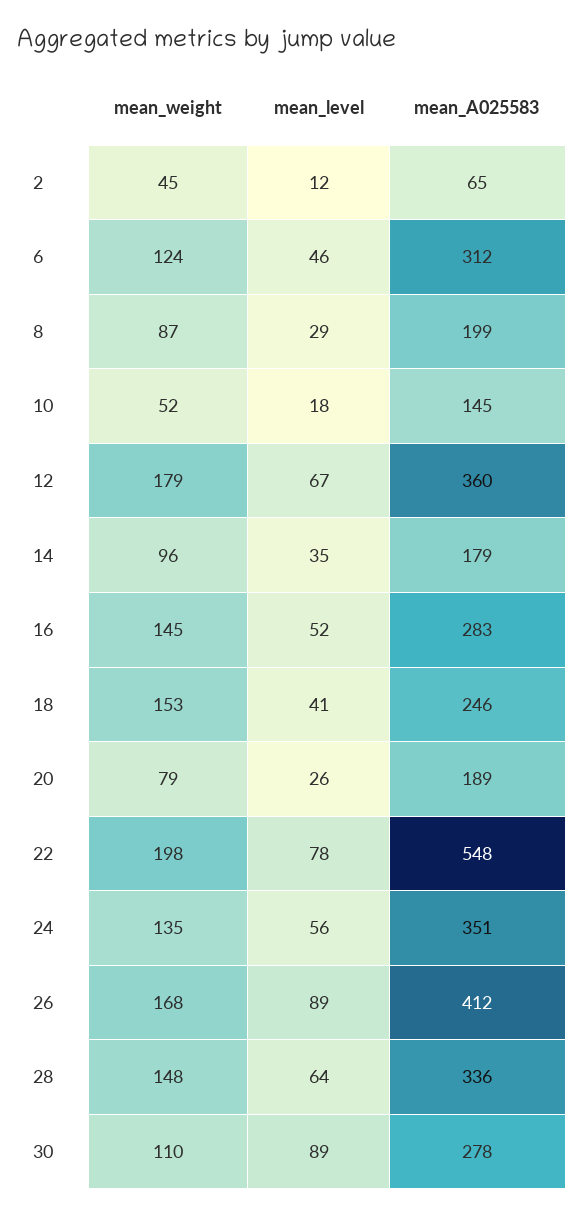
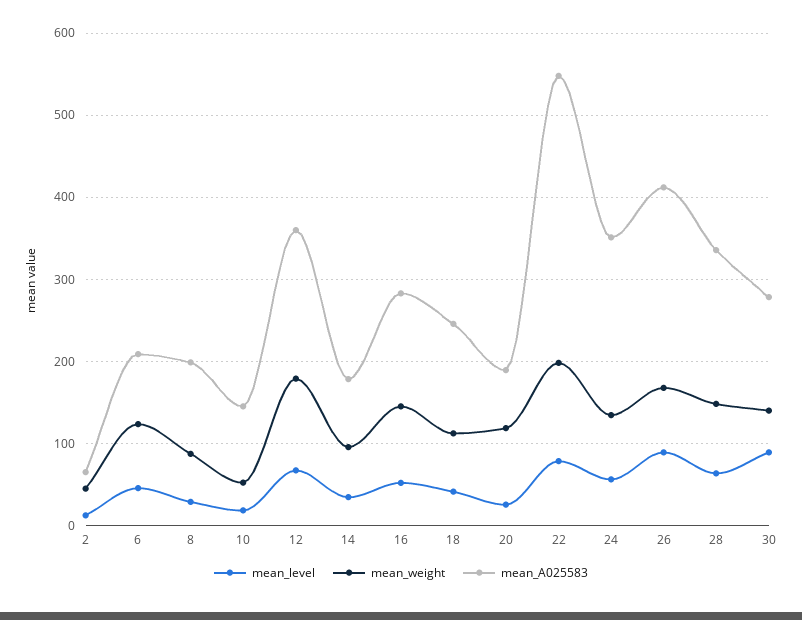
  {
    "mean_weight": {
      "2": 45,
      "6": 124,
      "8": 87,
      "10": 52,
      "12": 179,
      "14": 96,
      "16": 145,
-     "18": 153,
+     "18": 110,
-     "20": 79,
+     "20": 120,
      "22": 198,
      "24": 135,
      "26": 168,
      "28": 148,
-     "30": 110
+     "30": 140
    },
    "mean_level": {
      "2": 12,
      "6": 46,
      "8": 29,
      "10": 18,
      "12": 67,
      "14": 35,
      "16": 52,
      "18": 41,
      "20": 26,
      "22": 78,
      "24": 56,
      "26": 89,
      "28": 64,
      "30": 89
    },
    "mean_A025583": {
      "2": 65,
-     "6": 312,
+     "6": 210,
      "8": 199,
      "10": 145,
      "12": 360,
      "14": 179,
      "16": 283,
      "18": 246,
      "20": 189,
      "22": 548,
      "24": 351,
      "26": 412,
      "28": 336,
      "30": 278
    }
  }

